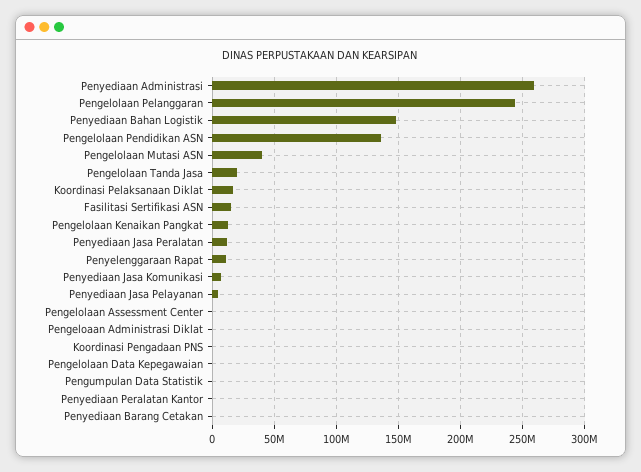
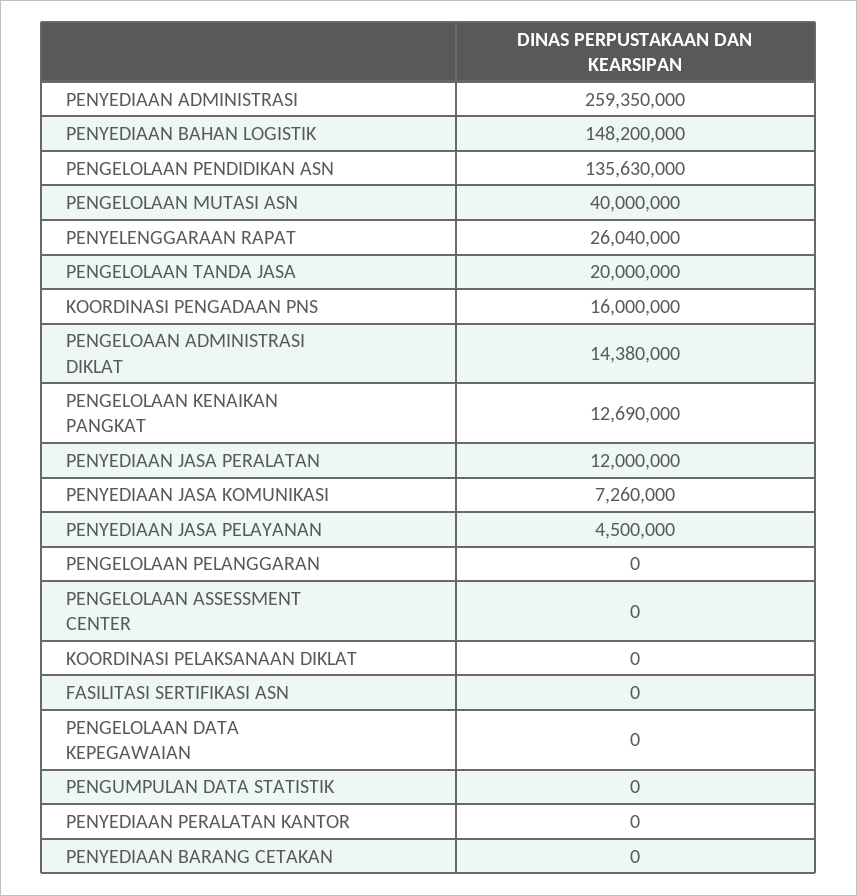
  {
    "Penyediaan Administrasi": 259350000,
-   "Pengelolaan Pelanggaran": 245000000,
+   "Pengelolaan Pelanggaran": 0,
    "Penyediaan Bahan Logistik": 148200000,
    "Pengelolaan Pendidikan ASN": 135630000,
    "Pengelolaan Mutasi ASN": 40000000,
    "Pengelolaan Tanda Jasa": 20000000,
-   "Koordinasi Pelaksanaan Diklat": 15000000,
+   "Koordinasi Pelaksanaan Diklat": 0,
-   "Fasilitasi Sertifikasi ASN": 15000000,
+   "Fasilitasi Sertifikasi ASN": 0,
    "Pengelolaan Kenaikan Pangkat": 12690000,
    "Penyediaan Jasa Peralatan": 12000000,
-   "Penyelenggaraan Rapat": 10000000,
+   "Penyelenggaraan Rapat": 26040000,
    "Penyediaan Jasa Komunikasi": 7260000,
    "Penyediaan Jasa Pelayanan": 4500000,
    "Pengelolaan Assessment Center": 0,
-   "Pengeloaan Administrasi Diklat": 0,
+   "Pengeloaan Administrasi Diklat": 14380000,
-   "Koordinasi Pengadaan PNS": 0,
+   "Koordinasi Pengadaan PNS": 16000000,
    "Pengelolaan Data Kepegawaian": 0,
    "Pengumpulan Data Statistik": 0,
    "Penyediaan Peralatan Kantor": 0,
    "Penyediaan Barang Cetakan": 0
  }

